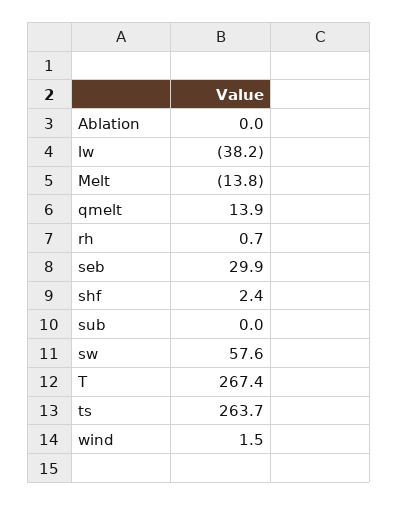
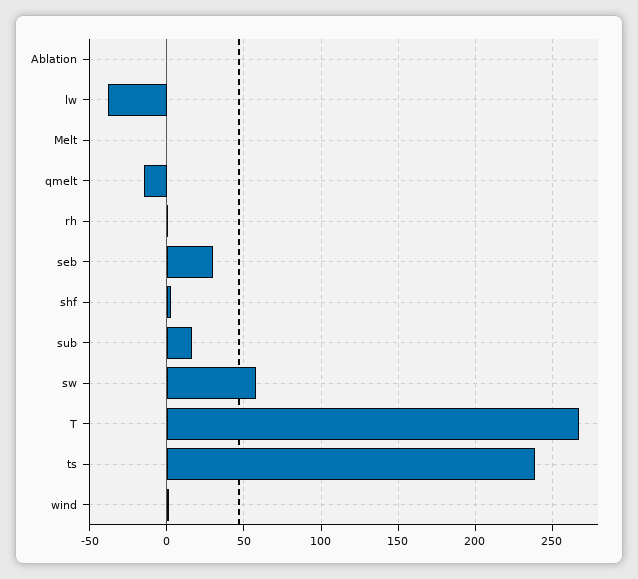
  {
    "Ablation": 0,
    "lw": -38.2,
-   "Melt": -13.8,
+   "Melt": 0,
-   "qmelt": 13.9,
+   "qmelt": -15,
    "rh": 0.7,
    "seb": 29.9,
    "shf": 2.4,
-   "sub": 0,
+   "sub": 15,
    "sw": 57.6,
    "T": 267.4,
-   "ts": 263.7,
+   "ts": 240,
    "wind": 1.5
  }

